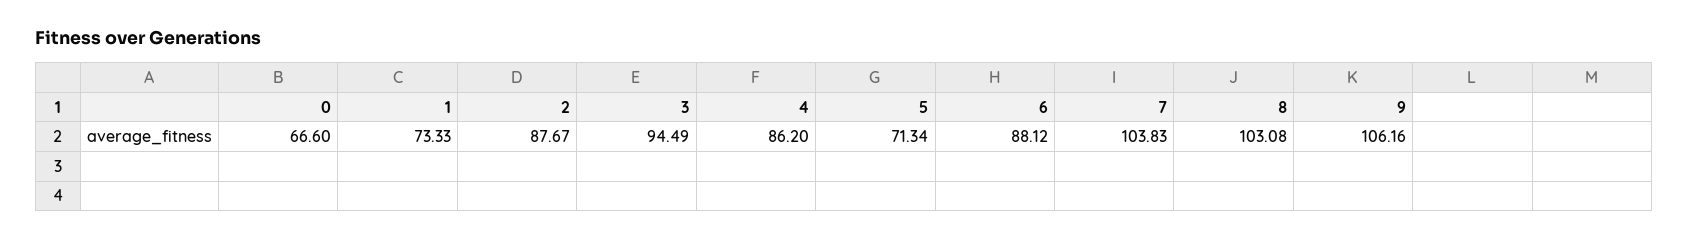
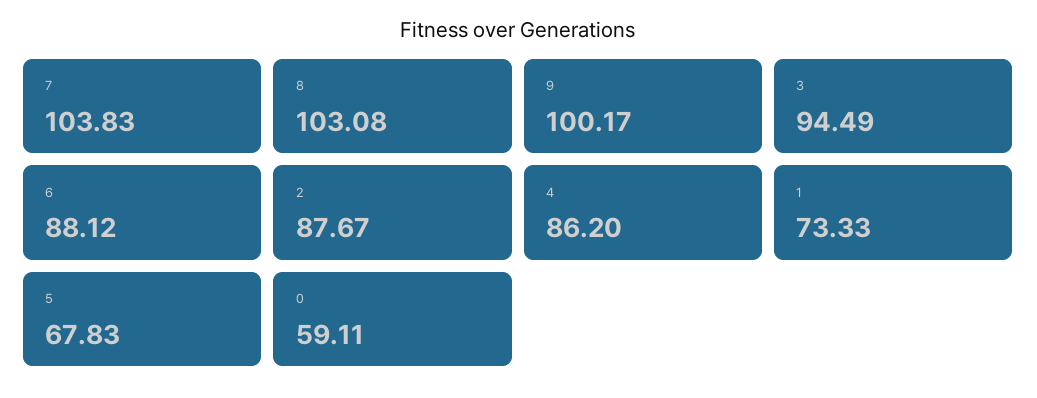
  {
-   "0": 66.6,
+   "0": 59.11,
    "1": 73.33,
    "2": 87.67,
    "3": 94.49,
    "4": 86.2,
-   "5": 71.34,
+   "5": 67.83,
    "6": 88.12,
    "7": 103.83,
    "8": 103.08,
-   "9": 106.16
+   "9": 100.17
  }

